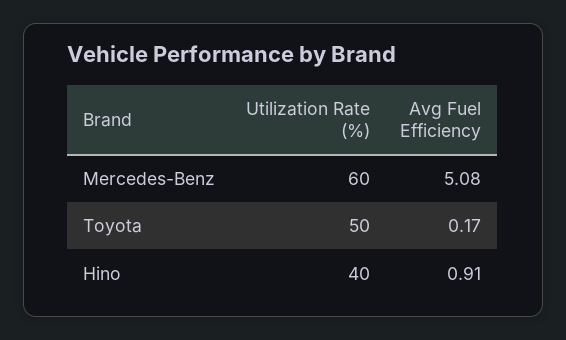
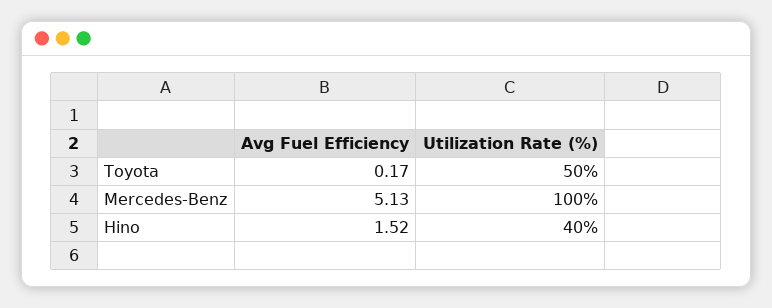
  {
    "Utilization Rate (%)": {
-     "Mercedes-Benz": 60,
+     "Mercedes-Benz": 100,
      "Toyota": 50,
      "Hino": 40
    },
    "Avg Fuel Efficiency": {
-     "Mercedes-Benz": 5.08,
+     "Mercedes-Benz": 5.13,
      "Toyota": 0.17,
-     "Hino": 0.91
+     "Hino": 1.52
    }
  }

